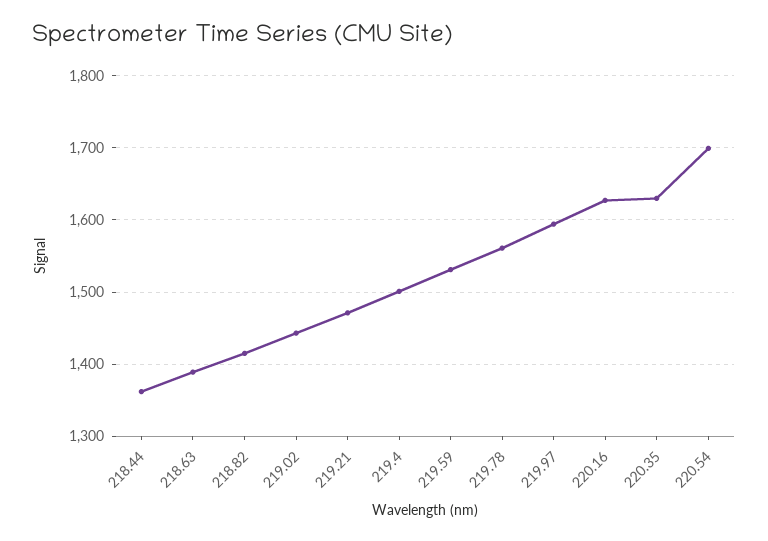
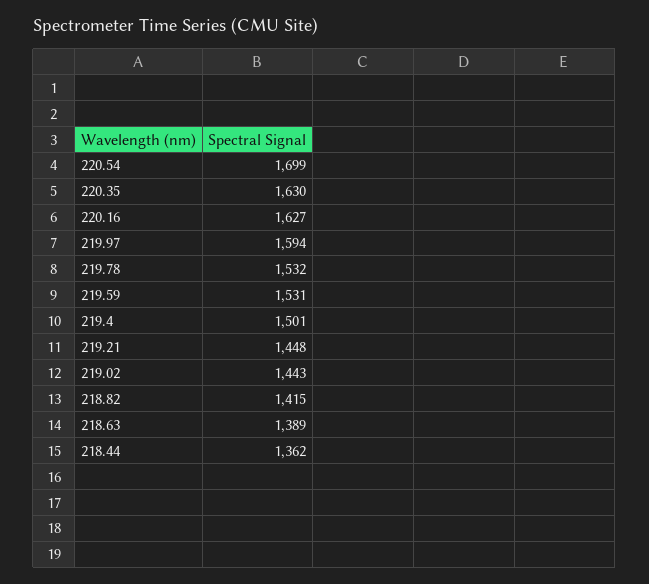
  {
    "218.44": 1362,
    "218.63": 1389,
    "218.82": 1415,
    "219.02": 1443,
-   "219.21": 1470,
+   "219.21": 1448,
    "219.4": 1501,
    "219.59": 1531,
-   "219.78": 1560,
+   "219.78": 1532,
    "219.97": 1594,
    "220.16": 1627,
    "220.35": 1630,
    "220.54": 1699
  }

